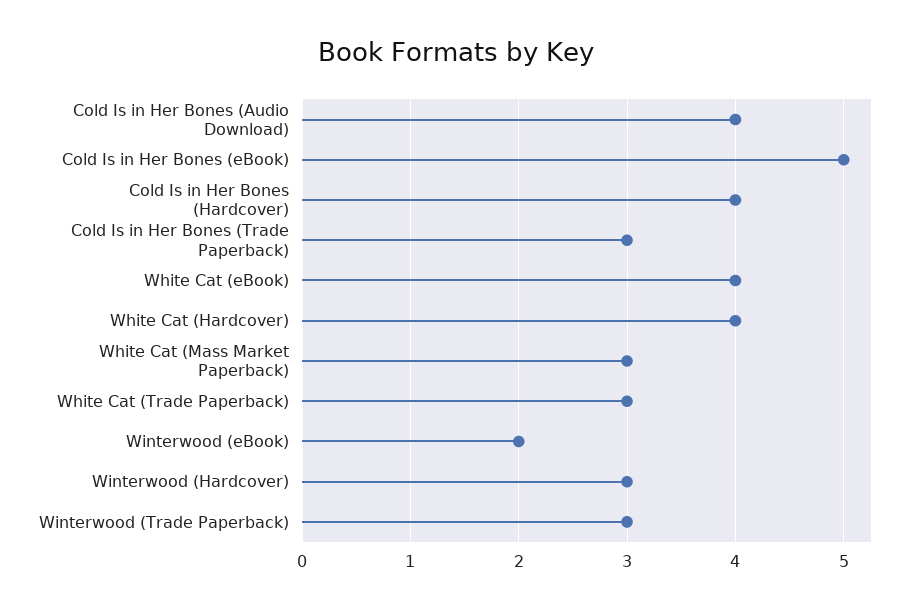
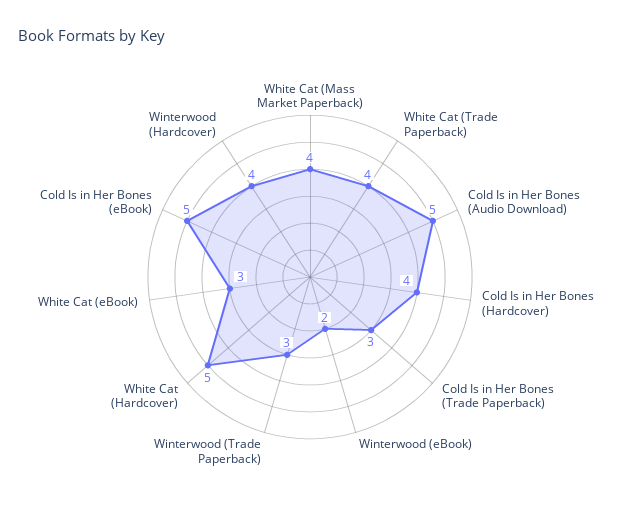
  {
-   "Cold Is in Her Bones (Audio Download)": 4,
+   "Cold Is in Her Bones (Audio Download)": 5,
    "Cold Is in Her Bones (eBook)": 5,
    "Cold Is in Her Bones (Hardcover)": 4,
    "Cold Is in Her Bones (Trade Paperback)": 3,
-   "White Cat (eBook)": 4,
+   "White Cat (eBook)": 3,
-   "White Cat (Hardcover)": 4,
+   "White Cat (Hardcover)": 5,
-   "White Cat (Mass Market Paperback)": 3,
+   "White Cat (Mass Market Paperback)": 4,
-   "White Cat (Trade Paperback)": 3,
+   "White Cat (Trade Paperback)": 4,
    "Winterwood (eBook)": 2,
-   "Winterwood (Hardcover)": 3,
+   "Winterwood (Hardcover)": 4,
    "Winterwood (Trade Paperback)": 3
  }

